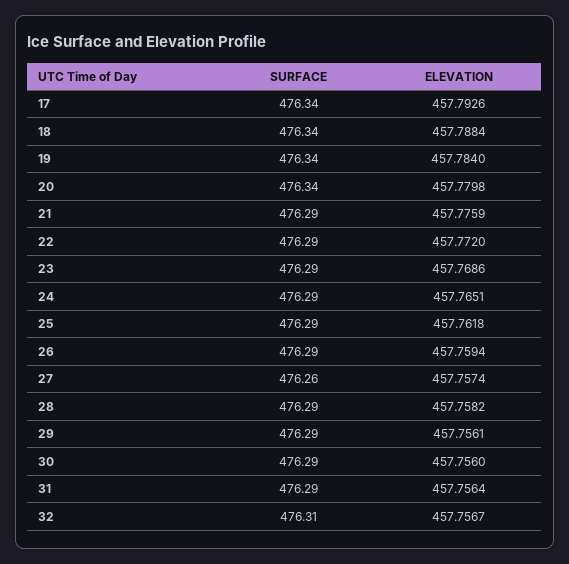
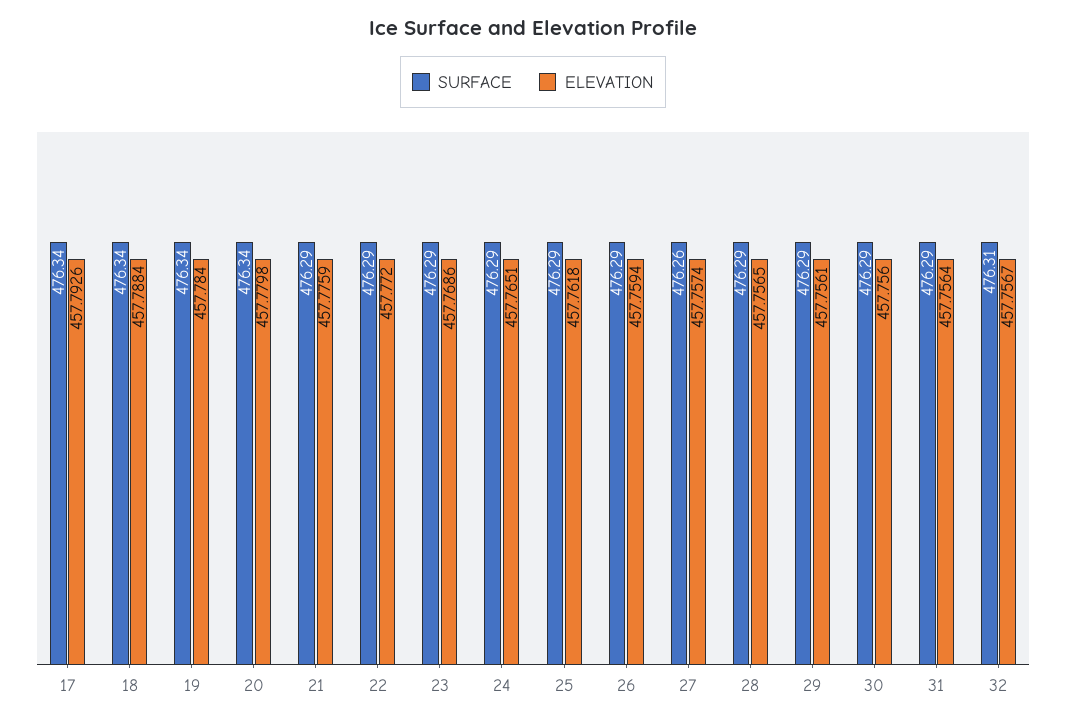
  {
    "SURFACE": {
      "17": 476.34,
      "18": 476.34,
      "19": 476.34,
      "20": 476.34,
      "21": 476.29,
      "22": 476.29,
      "23": 476.29,
      "24": 476.29,
      "25": 476.29,
      "26": 476.29,
      "27": 476.26,
      "28": 476.29,
      "29": 476.29,
      "30": 476.29,
      "31": 476.29,
      "32": 476.31
    },
    "ELEVATION": {
      "17": 457.7926,
      "18": 457.7884,
      "19": 457.784,
      "20": 457.7798,
      "21": 457.7759,
      "22": 457.772,
      "23": 457.7686,
      "24": 457.7651,
      "25": 457.7618,
      "26": 457.7594,
      "27": 457.7574,
-     "28": 457.7582,
+     "28": 457.7565,
      "29": 457.7561,
      "30": 457.756,
      "31": 457.7564,
      "32": 457.7567
    }
  }

